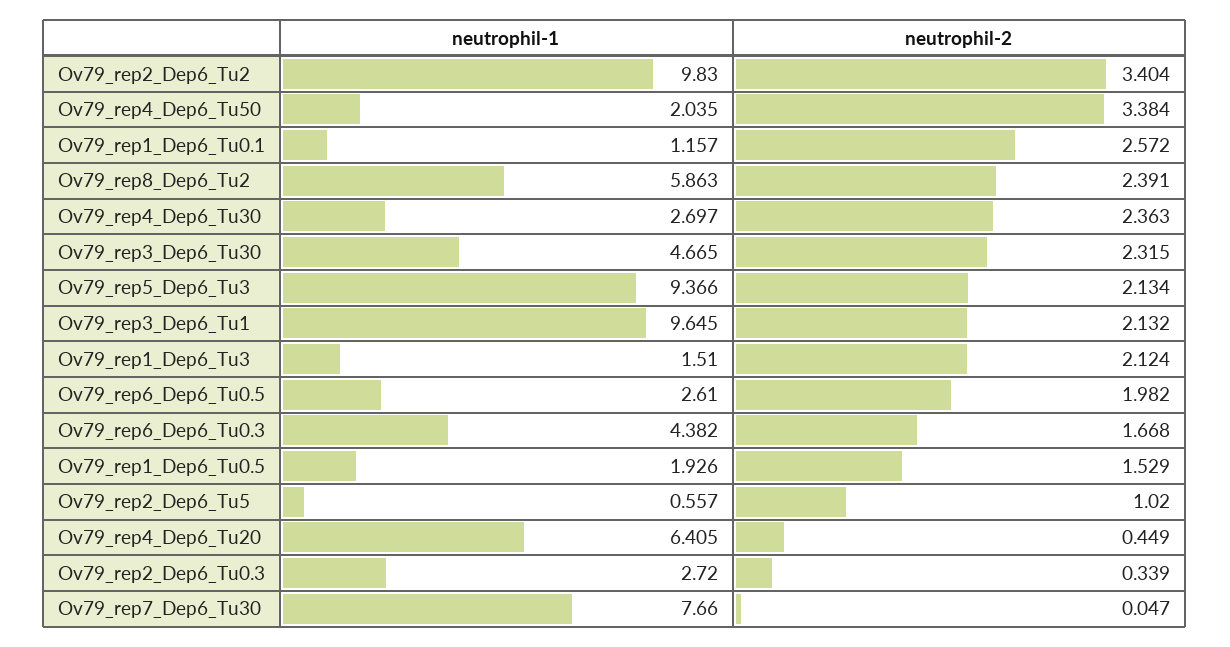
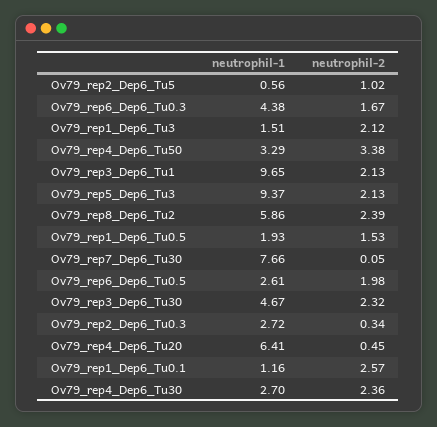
  {
    "neutrophil-1": {
-     "Ov79_rep2_Dep6_Tu2": 9.83,
-     "Ov79_rep4_Dep6_Tu50": 2.035,
+     "Ov79_rep4_Dep6_Tu50": 3.29,
      "Ov79_rep1_Dep6_Tu0.1": 1.157,
      "Ov79_rep8_Dep6_Tu2": 5.863,
      "Ov79_rep4_Dep6_Tu30": 2.697,
      "Ov79_rep3_Dep6_Tu30": 4.665,
      "Ov79_rep5_Dep6_Tu3": 9.366,
      "Ov79_rep3_Dep6_Tu1": 9.645,
      "Ov79_rep1_Dep6_Tu3": 1.51,
      "Ov79_rep6_Dep6_Tu0.5": 2.61,
      "Ov79_rep6_Dep6_Tu0.3": 4.382,
      "Ov79_rep1_Dep6_Tu0.5": 1.926,
      "Ov79_rep2_Dep6_Tu5": 0.557,
      "Ov79_rep4_Dep6_Tu20": 6.405,
      "Ov79_rep2_Dep6_Tu0.3": 2.72,
      "Ov79_rep7_Dep6_Tu30": 7.66
    },
    "neutrophil-2": {
-     "Ov79_rep2_Dep6_Tu2": 3.404,
      "Ov79_rep4_Dep6_Tu50": 3.384,
      "Ov79_rep1_Dep6_Tu0.1": 2.572,
      "Ov79_rep8_Dep6_Tu2": 2.391,
      "Ov79_rep4_Dep6_Tu30": 2.363,
      "Ov79_rep3_Dep6_Tu30": 2.315,
      "Ov79_rep5_Dep6_Tu3": 2.134,
      "Ov79_rep3_Dep6_Tu1": 2.132,
      "Ov79_rep1_Dep6_Tu3": 2.124,
      "Ov79_rep6_Dep6_Tu0.5": 1.982,
      "Ov79_rep6_Dep6_Tu0.3": 1.668,
      "Ov79_rep1_Dep6_Tu0.5": 1.529,
      "Ov79_rep2_Dep6_Tu5": 1.02,
      "Ov79_rep4_Dep6_Tu20": 0.449,
      "Ov79_rep2_Dep6_Tu0.3": 0.339,
      "Ov79_rep7_Dep6_Tu30": 0.047
    }
  }

